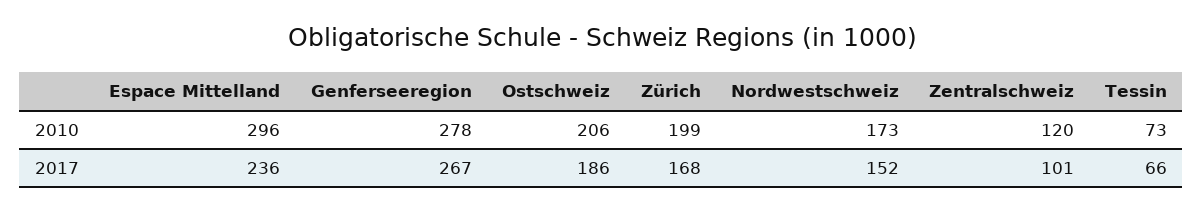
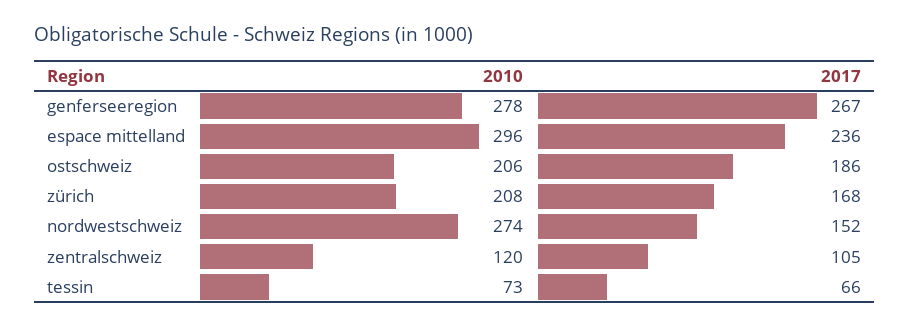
  {
    "Espace Mittelland": {
      "2010": 296,
      "2017": 236
    },
    "Genferseeregion": {
      "2010": 278,
      "2017": 267
    },
    "Ostschweiz": {
      "2010": 206,
      "2017": 186
    },
    "Zürich": {
-     "2010": 199,
+     "2010": 208,
      "2017": 168
    },
    "Nordwestschweiz": {
-     "2010": 173,
+     "2010": 274,
      "2017": 152
    },
    "Zentralschweiz": {
      "2010": 120,
-     "2017": 101
+     "2017": 105
    },
    "Tessin": {
      "2010": 73,
      "2017": 66
    }
  }

